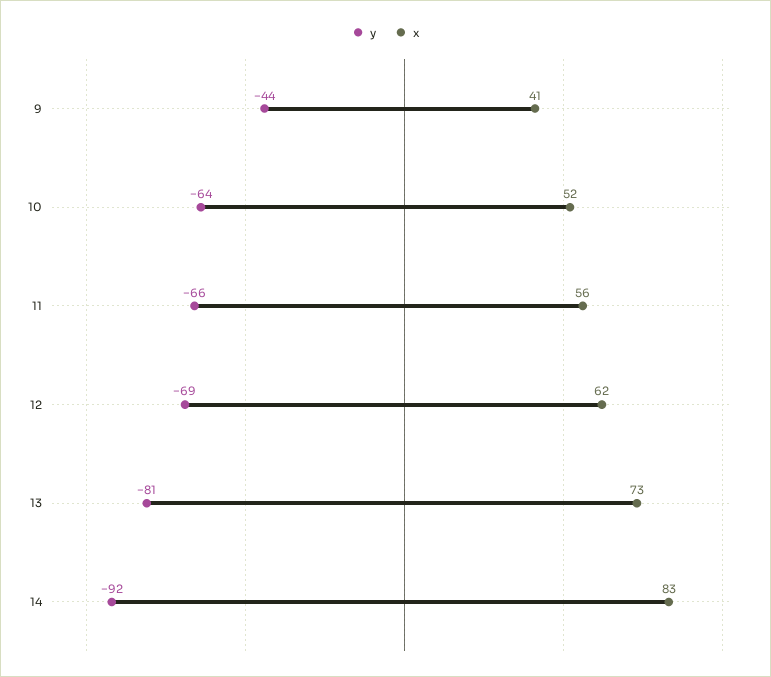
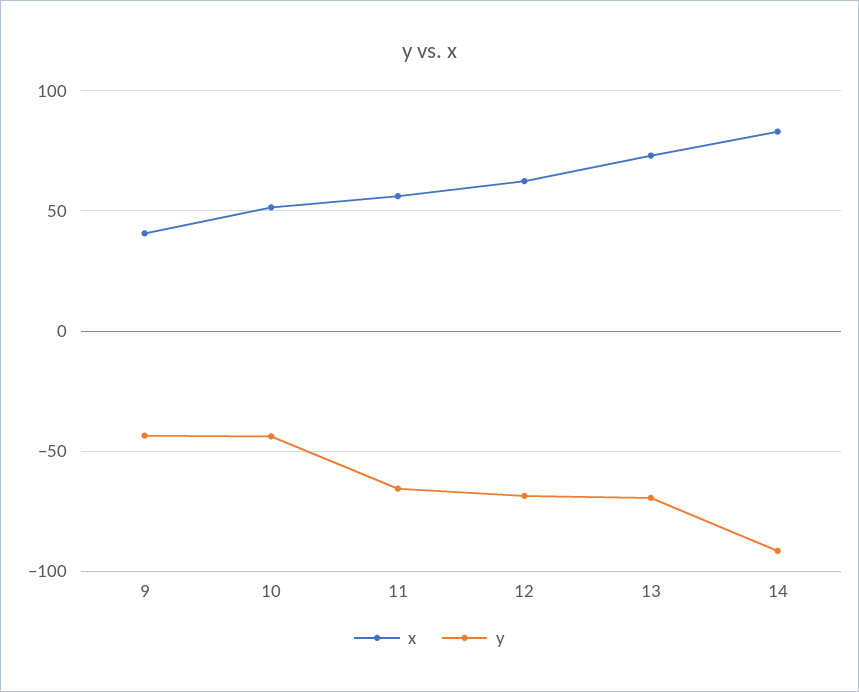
  {
    "y": {
      "9": -44,
-     "10": -64,
+     "10": -45,
      "11": -66,
      "12": -69,
-     "13": -81,
+     "13": -70,
      "14": -92
    },
    "x": {
      "9": 41,
      "10": 52,
      "11": 56,
      "12": 62,
      "13": 73,
      "14": 83
    }
  }

